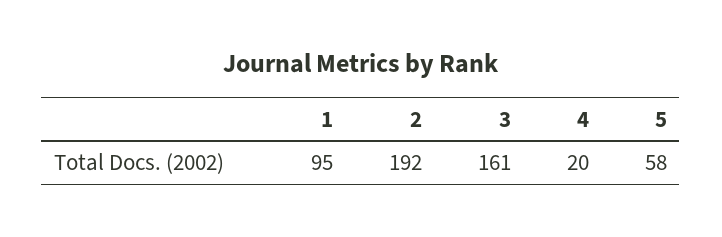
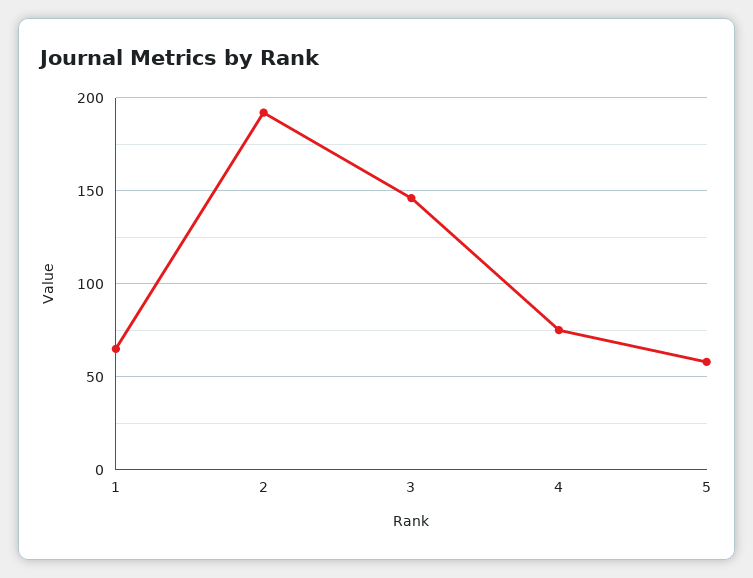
  {
-   "1": 95,
+   "1": 65,
    "2": 192,
-   "3": 161,
+   "3": 145,
-   "4": 20,
+   "4": 75,
    "5": 58
  }

